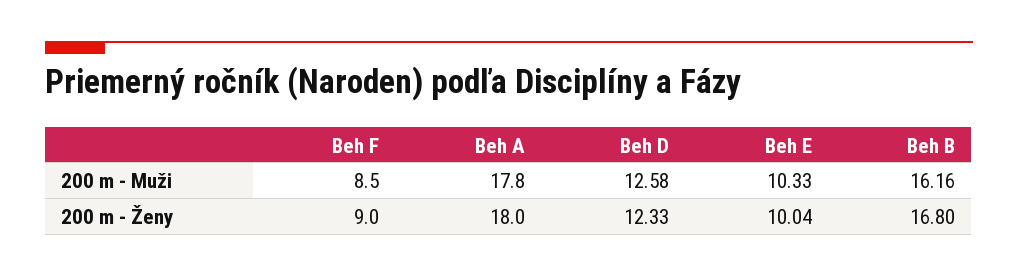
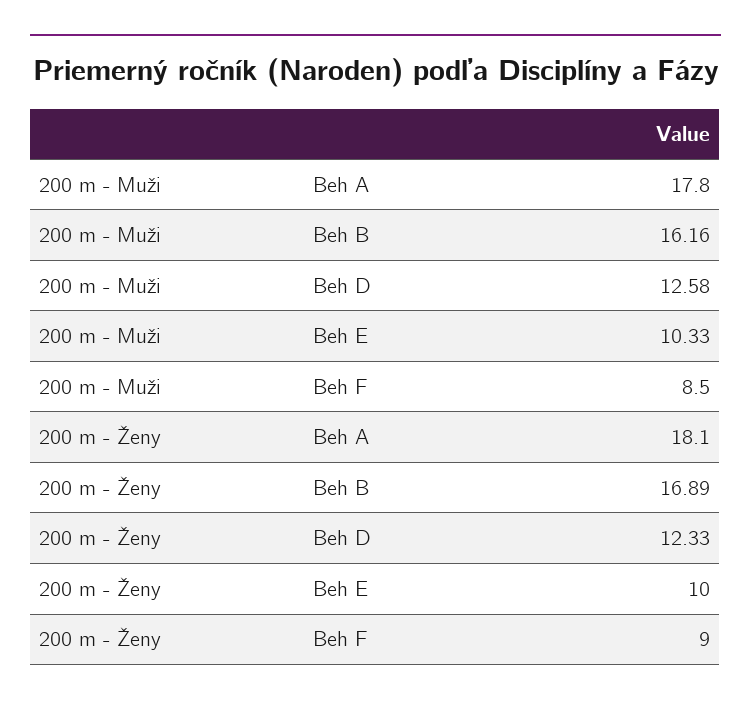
  {
    "Beh F": {
      "200 m - Muži": 8.5,
      "200 m - Ženy": 9
    },
    "Beh A": {
      "200 m - Muži": 17.8,
-     "200 m - Ženy": 18
+     "200 m - Ženy": 18.1
    },
    "Beh D": {
      "200 m - Muži": 12.58,
      "200 m - Ženy": 12.33
    },
    "Beh E": {
      "200 m - Muži": 10.33,
-     "200 m - Ženy": 10.04
+     "200 m - Ženy": 10
    },
    "Beh B": {
      "200 m - Muži": 16.16,
-     "200 m - Ženy": 16.8
+     "200 m - Ženy": 16.89
    }
  }

